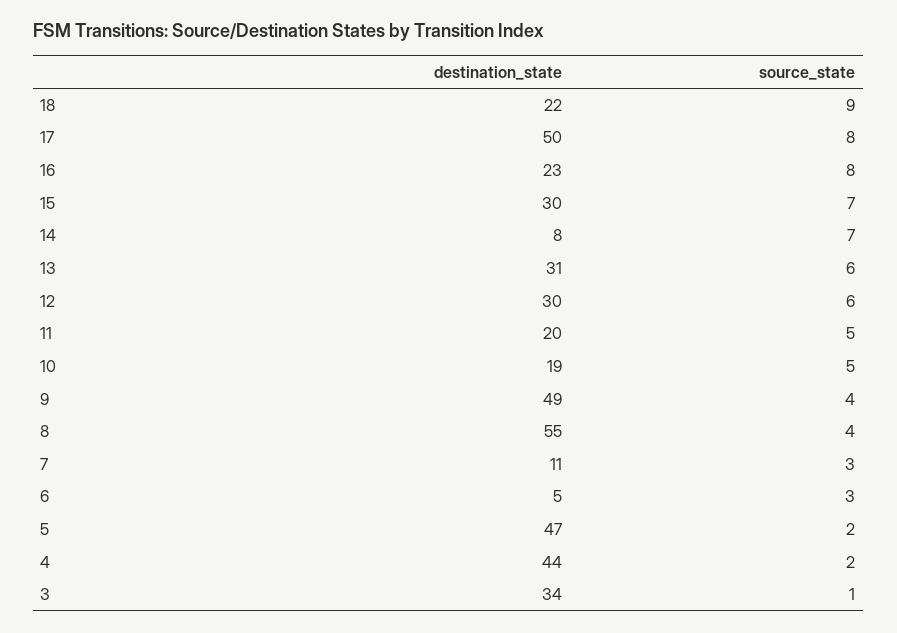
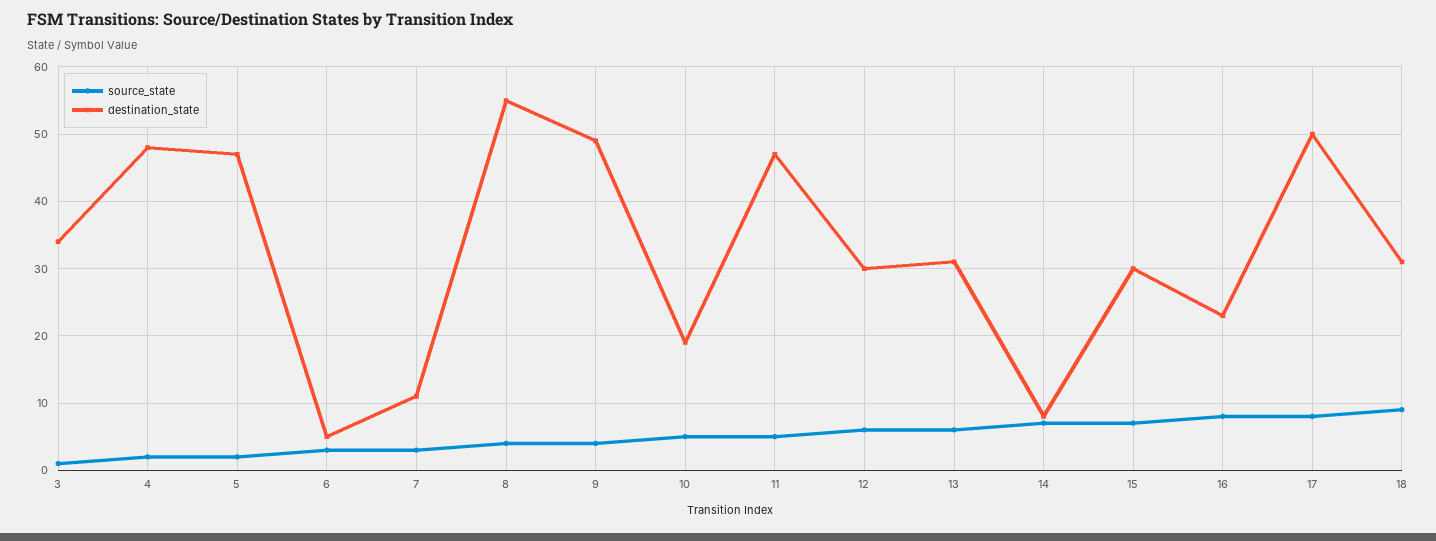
  {
    "destination_state": {
-     "18": 22,
+     "18": 31,
      "17": 50,
      "16": 23,
      "15": 30,
      "14": 8,
      "13": 31,
      "12": 30,
-     "11": 20,
+     "11": 47,
      "10": 19,
      "9": 49,
      "8": 55,
      "7": 11,
      "6": 5,
      "5": 47,
-     "4": 44,
+     "4": 48,
      "3": 34
    },
    "source_state": {
      "18": 9,
      "17": 8,
      "16": 8,
      "15": 7,
      "14": 7,
      "13": 6,
      "12": 6,
      "11": 5,
      "10": 5,
      "9": 4,
      "8": 4,
      "7": 3,
      "6": 3,
      "5": 2,
      "4": 2,
      "3": 1
    }
  }

